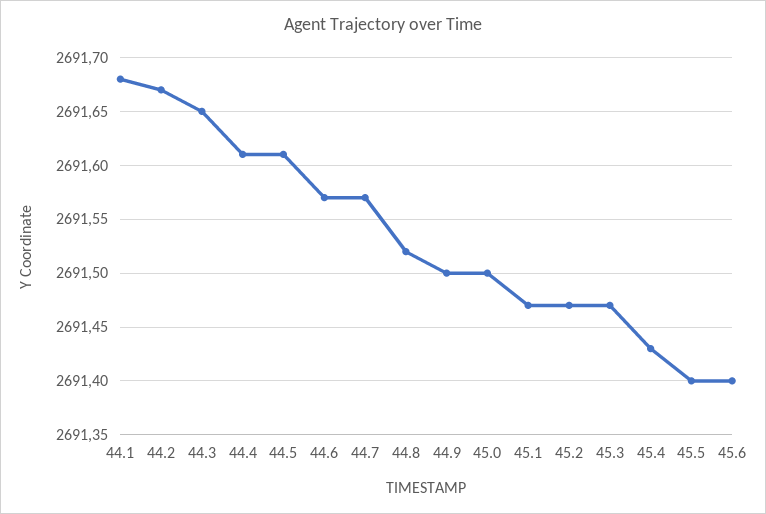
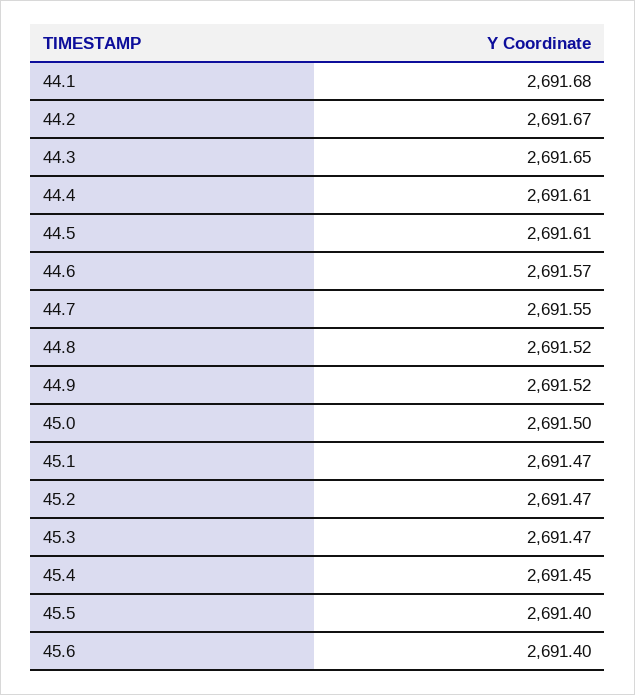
  {
    "44.1": 2691.68,
    "44.2": 2691.67,
    "44.3": 2691.65,
    "44.4": 2691.61,
    "44.5": 2691.61,
    "44.6": 2691.57,
-   "44.7": 2691.57,
+   "44.7": 2691.55,
    "44.8": 2691.52,
-   "44.9": 2691.5,
+   "44.9": 2691.52,
    "45.0": 2691.5,
    "45.1": 2691.47,
    "45.2": 2691.47,
    "45.3": 2691.47,
-   "45.4": 2691.43,
+   "45.4": 2691.45,
    "45.5": 2691.4,
    "45.6": 2691.4
  }

